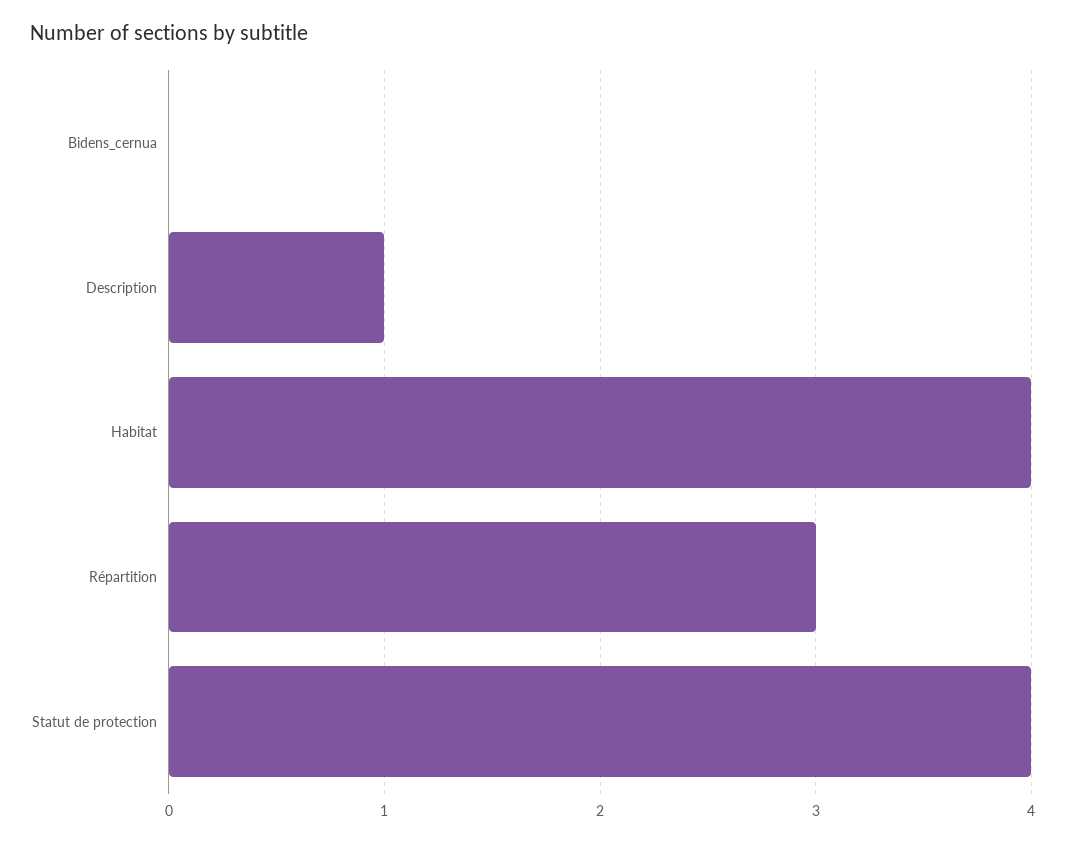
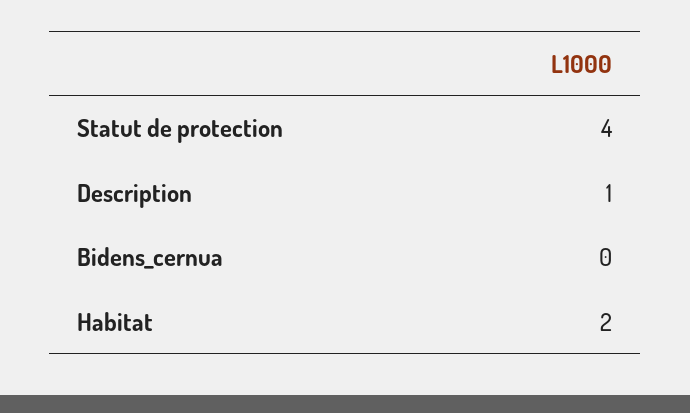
  {
    "Bidens_cernua": 0,
    "Description": 1,
-   "Habitat": 4,
+   "Habitat": 2,
-   "Répartition": 3,
    "Statut de protection": 4
  }

